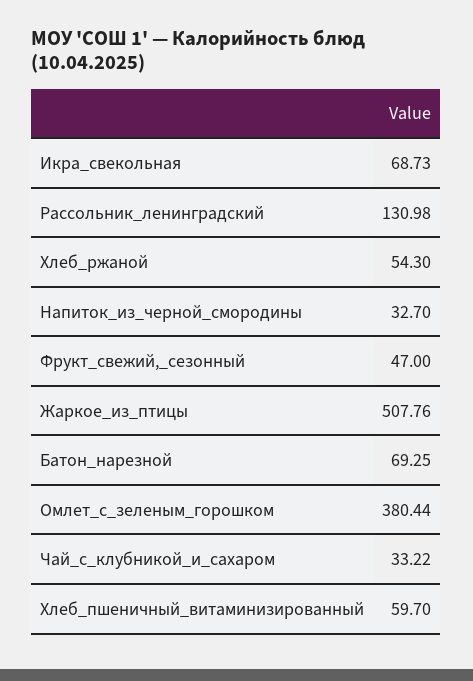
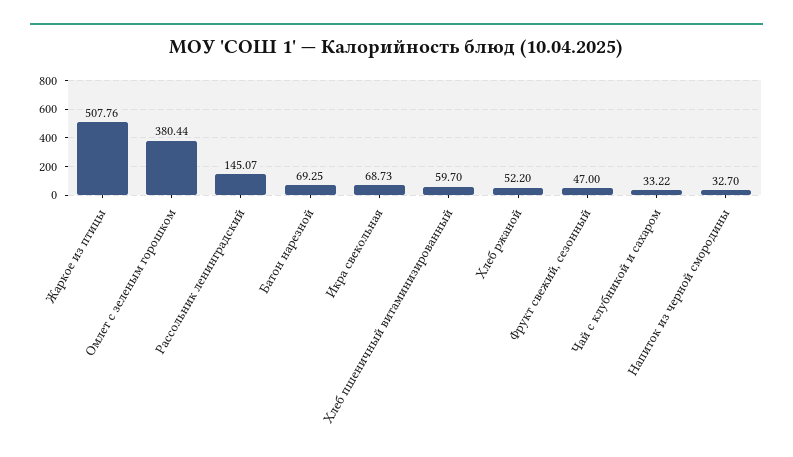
  {
    "Икра_свекольная": 68.73,
-   "Рассольник_ленинградский": 130.98,
+   "Рассольник_ленинградский": 145.07,
-   "Хлеб_ржаной": 54.3,
+   "Хлеб_ржаной": 52.2,
    "Напиток_из_черной_смородины": 32.7,
    "Фрукт_свежий,_сезонный": 47,
    "Жаркое_из_птицы": 507.76,
    "Батон_нарезной": 69.25,
    "Омлет_с_зеленым_горошком": 380.44,
    "Чай_с_клубникой_и_сахаром": 33.22,
    "Хлеб_пшеничный_витаминизированный": 59.7
  }

